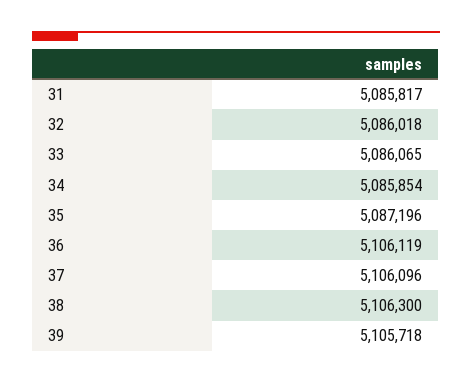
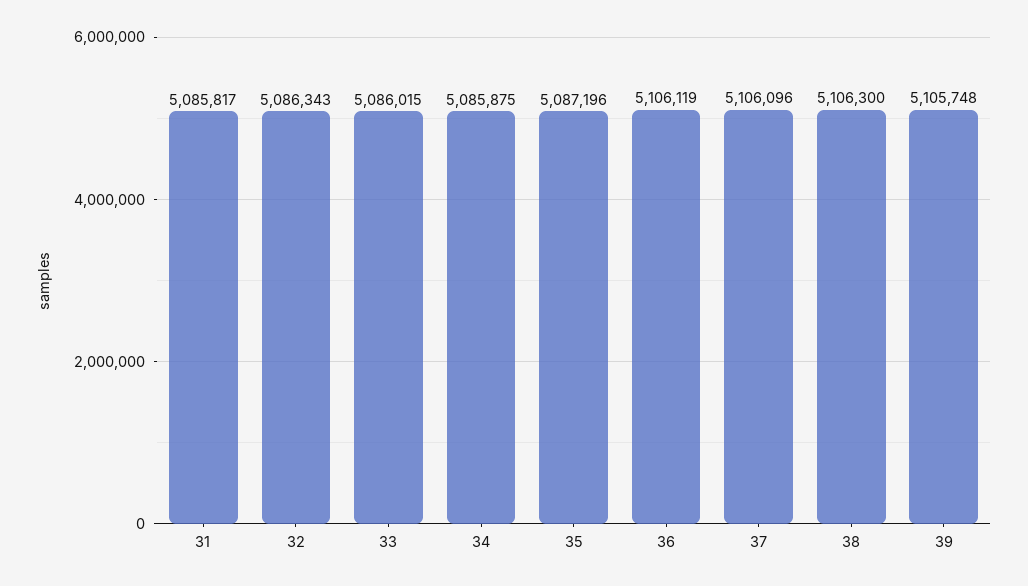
  {
    "31": 5085817,
-   "32": 5086018,
+   "32": 5086343,
-   "33": 5086065,
+   "33": 5086015,
-   "34": 5085854,
+   "34": 5085875,
    "35": 5087196,
    "36": 5106119,
    "37": 5106096,
    "38": 5106300,
-   "39": 5105718
+   "39": 5105748
  }

